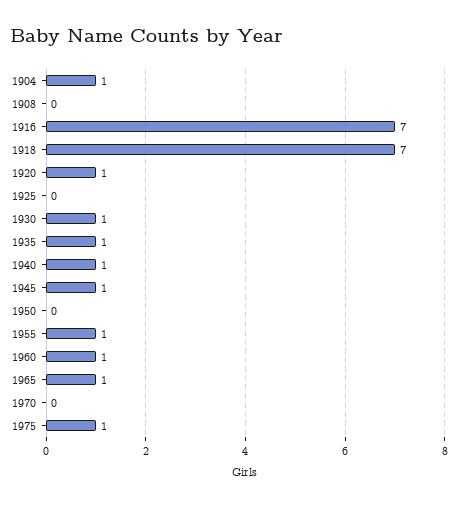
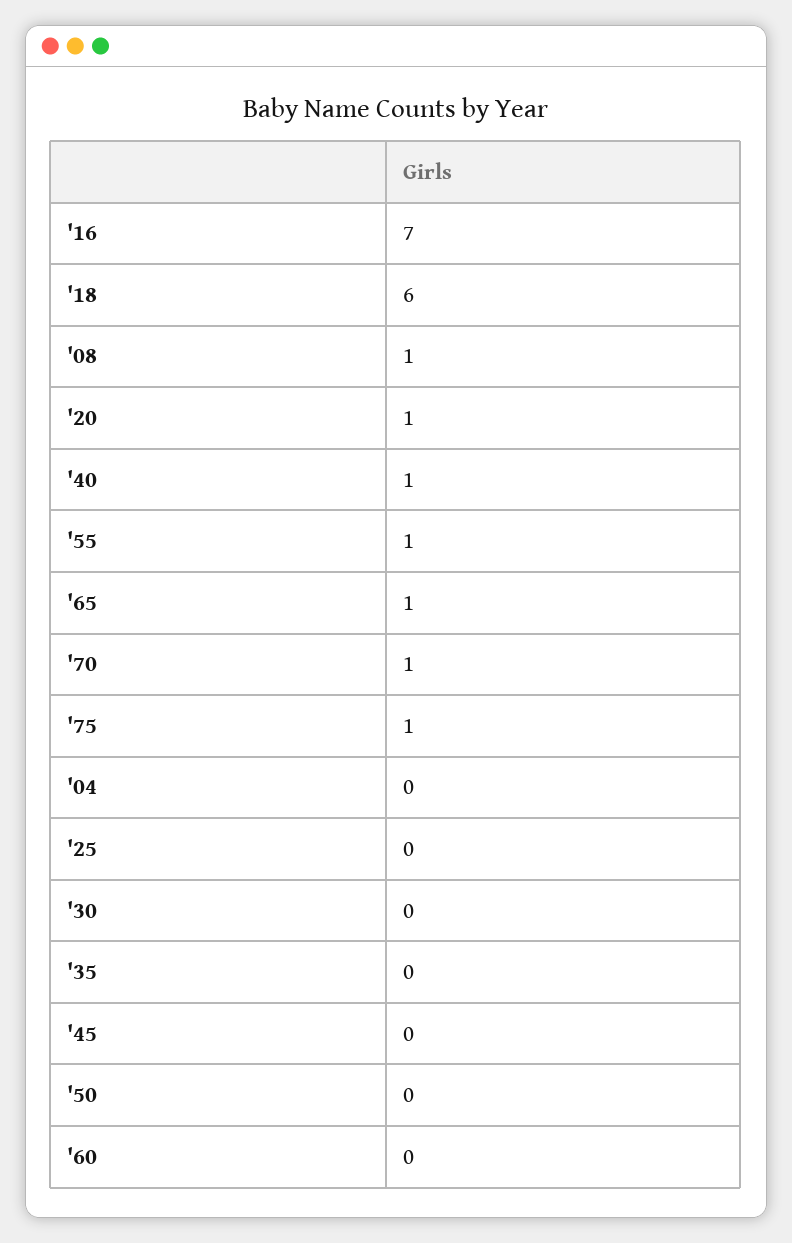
  {
-   "1904": 1,
+   "1904": 0,
-   "1908": 0,
+   "1908": 1,
    "1916": 7,
-   "1918": 7,
+   "1918": 6,
    "1920": 1,
    "1925": 0,
-   "1930": 1,
+   "1930": 0,
-   "1935": 1,
+   "1935": 0,
    "1940": 1,
-   "1945": 1,
+   "1945": 0,
    "1950": 0,
    "1955": 1,
-   "1960": 1,
+   "1960": 0,
    "1965": 1,
-   "1970": 0,
+   "1970": 1,
    "1975": 1
  }

